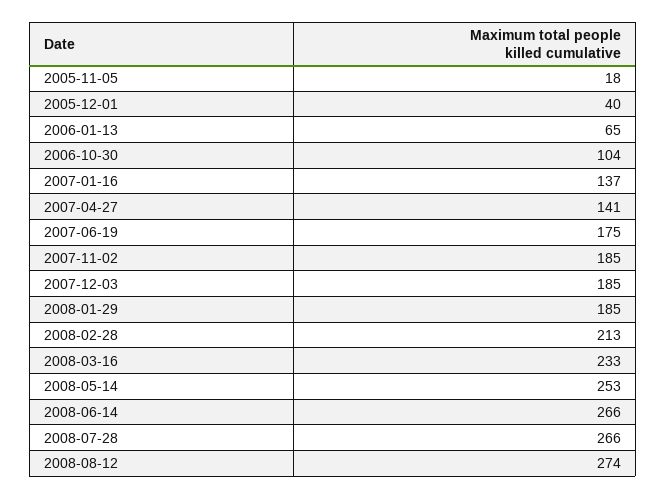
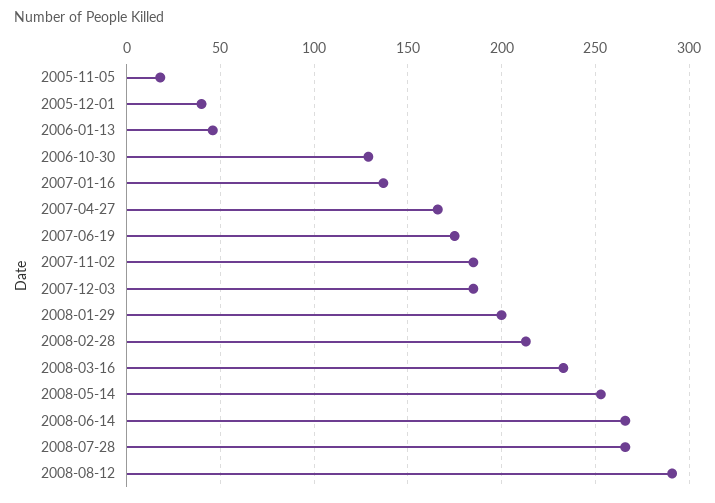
  {
    "2005-11-05": 18,
    "2005-12-01": 40,
-   "2006-01-13": 65,
+   "2006-01-13": 45,
-   "2006-10-30": 104,
+   "2006-10-30": 130,
    "2007-01-16": 137,
-   "2007-04-27": 141,
+   "2007-04-27": 165,
    "2007-06-19": 175,
    "2007-11-02": 185,
    "2007-12-03": 185,
-   "2008-01-29": 185,
+   "2008-01-29": 200,
    "2008-02-28": 213,
    "2008-03-16": 233,
    "2008-05-14": 253,
    "2008-06-14": 266,
    "2008-07-28": 266,
-   "2008-08-12": 274
+   "2008-08-12": 290
  }

